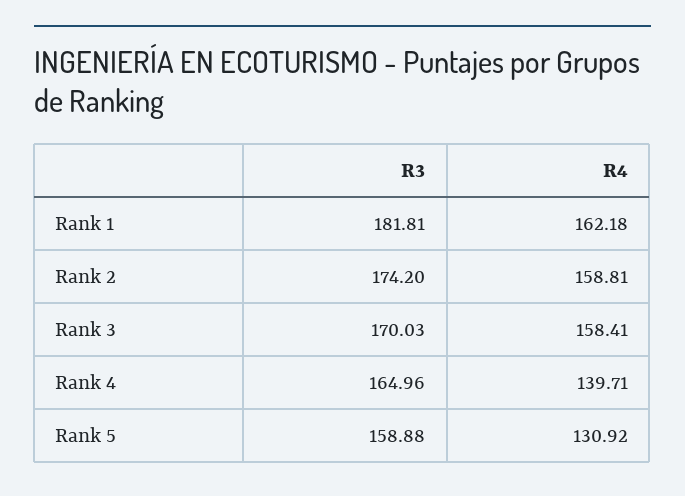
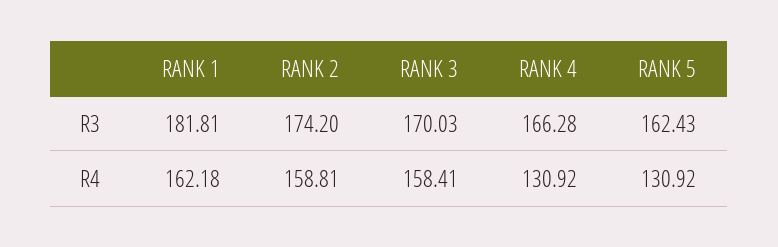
  {
    "R3": {
      "Rank 1": 181.81,
      "Rank 2": 174.2,
      "Rank 3": 170.03,
-     "Rank 4": 164.96,
+     "Rank 4": 166.28,
-     "Rank 5": 158.88
+     "Rank 5": 162.43
    },
    "R4": {
      "Rank 1": 162.18,
      "Rank 2": 158.81,
      "Rank 3": 158.41,
-     "Rank 4": 139.71,
+     "Rank 4": 130.92,
      "Rank 5": 130.92
    }
  }

